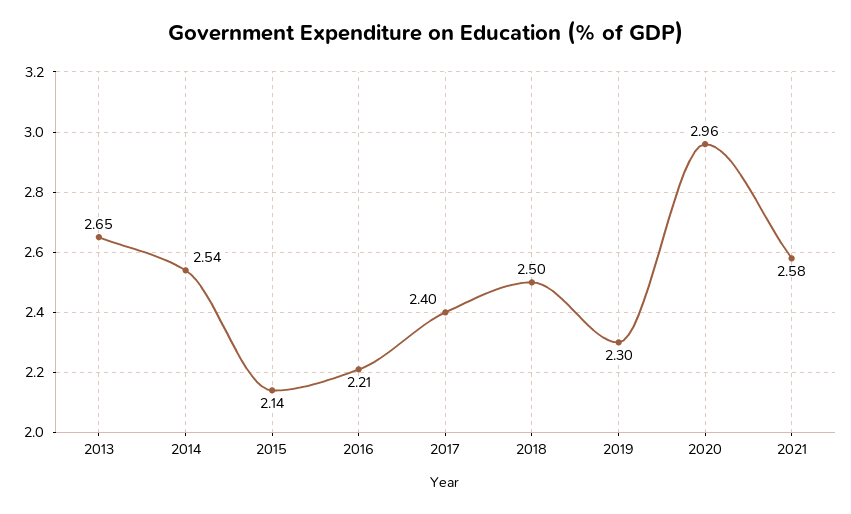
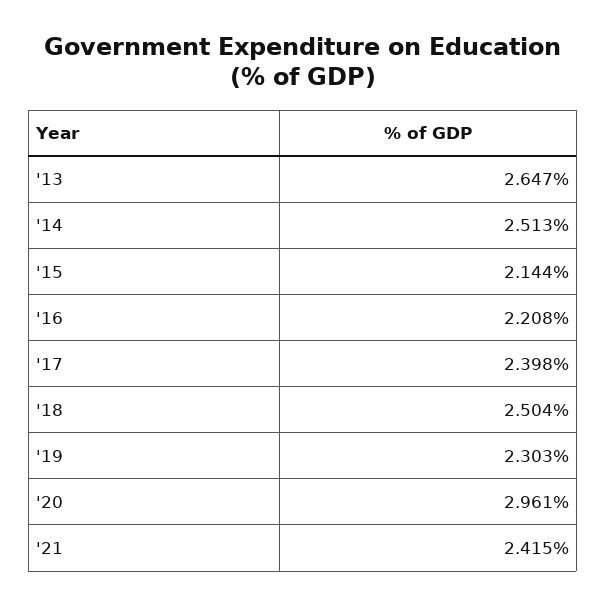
  {
    "2013": 2.647,
-   "2014": 2.54,
+   "2014": 2.513,
    "2015": 2.144,
    "2016": 2.208,
    "2017": 2.398,
    "2018": 2.504,
    "2019": 2.303,
    "2020": 2.961,
-   "2021": 2.58
+   "2021": 2.415
  }

